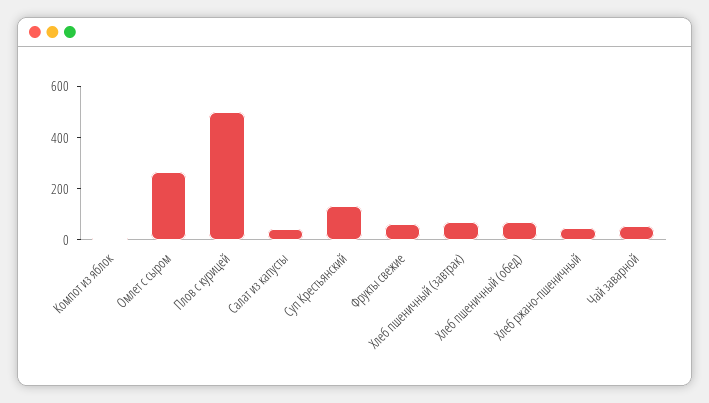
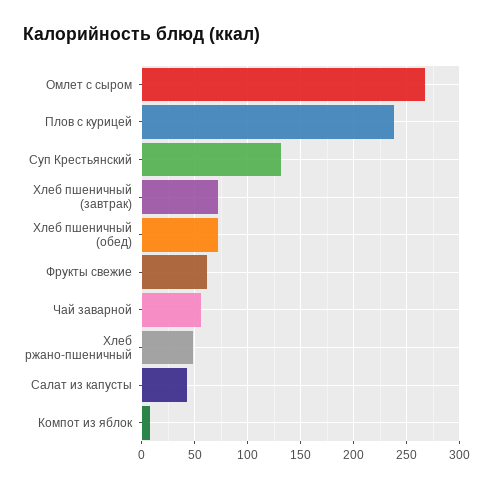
  {
    "Компот из яблок": 10,
    "Омлет с сыром": 270,
-   "Плов с курицей": 500,
+   "Плов с курицей": 240,
    "Салат из капусты": 40,
    "Суп Крестьянский": 130,
    "Фрукты свежие": 60,
    "Хлеб пшеничный (завтрак)": 70,
    "Хлеб пшеничный (обед)": 70,
    "Хлеб ржано-пшеничный": 50,
    "Чай заварной": 60
  }

